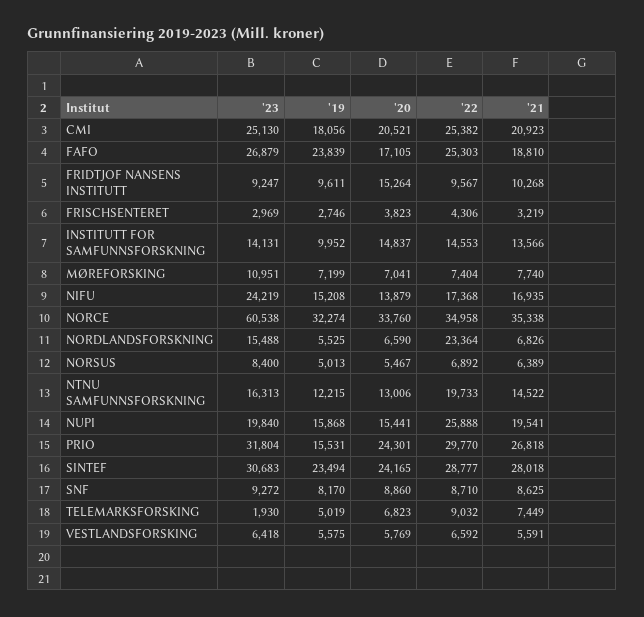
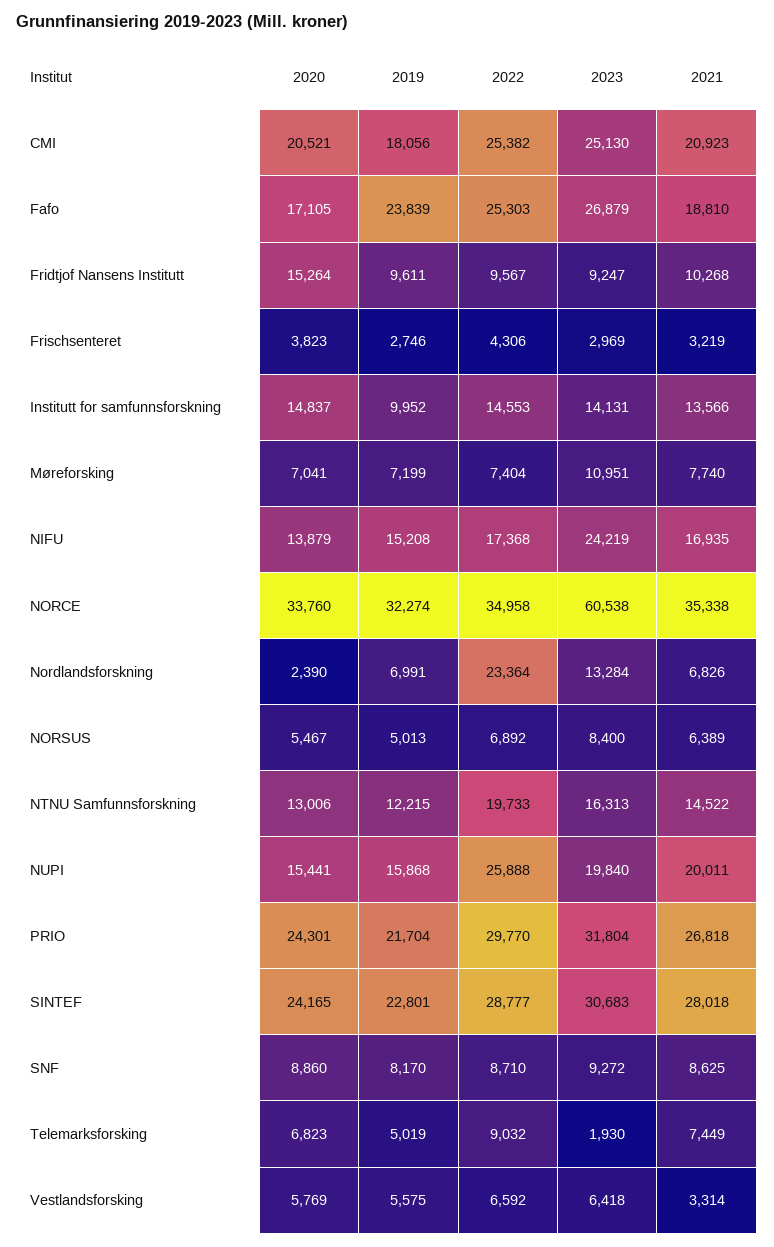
  {
    "'23": {
      "CMI": 25130,
      "FAFO": 26879,
      "FRIDTJOF NANSENS INSTITUTT": 9247,
      "FRISCHSENTERET": 2969,
      "INSTITUTT FOR SAMFUNNSFORSKNING": 14131,
      "MØREFORSKING": 10951,
      "NIFU": 24219,
      "NORCE": 60538,
-     "NORDLANDSFORSKNING": 15488,
+     "NORDLANDSFORSKNING": 13284,
      "NORSUS": 8400,
      "NTNU SAMFUNNSFORSKNING": 16313,
      "NUPI": 19840,
      "PRIO": 31804,
      "SINTEF": 30683,
      "SNF": 9272,
      "TELEMARKSFORSKING": 1930,
      "VESTLANDSFORSKING": 6418
    },
    "'19": {
      "CMI": 18056,
      "FAFO": 23839,
      "FRIDTJOF NANSENS INSTITUTT": 9611,
      "FRISCHSENTERET": 2746,
      "INSTITUTT FOR SAMFUNNSFORSKNING": 9952,
      "MØREFORSKING": 7199,
      "NIFU": 15208,
      "NORCE": 32274,
-     "NORDLANDSFORSKNING": 5525,
+     "NORDLANDSFORSKNING": 6991,
      "NORSUS": 5013,
      "NTNU SAMFUNNSFORSKNING": 12215,
      "NUPI": 15868,
-     "PRIO": 15531,
+     "PRIO": 21704,
-     "SINTEF": 23494,
+     "SINTEF": 22801,
      "SNF": 8170,
      "TELEMARKSFORSKING": 5019,
      "VESTLANDSFORSKING": 5575
    },
    "'20": {
      "CMI": 20521,
      "FAFO": 17105,
      "FRIDTJOF NANSENS INSTITUTT": 15264,
      "FRISCHSENTERET": 3823,
      "INSTITUTT FOR SAMFUNNSFORSKNING": 14837,
      "MØREFORSKING": 7041,
      "NIFU": 13879,
      "NORCE": 33760,
-     "NORDLANDSFORSKNING": 6590,
+     "NORDLANDSFORSKNING": 2390,
      "NORSUS": 5467,
      "NTNU SAMFUNNSFORSKNING": 13006,
      "NUPI": 15441,
      "PRIO": 24301,
      "SINTEF": 24165,
      "SNF": 8860,
      "TELEMARKSFORSKING": 6823,
      "VESTLANDSFORSKING": 5769
    },
    "'22": {
      "CMI": 25382,
      "FAFO": 25303,
      "FRIDTJOF NANSENS INSTITUTT": 9567,
      "FRISCHSENTERET": 4306,
      "INSTITUTT FOR SAMFUNNSFORSKNING": 14553,
      "MØREFORSKING": 7404,
      "NIFU": 17368,
      "NORCE": 34958,
      "NORDLANDSFORSKNING": 23364,
      "NORSUS": 6892,
      "NTNU SAMFUNNSFORSKNING": 19733,
      "NUPI": 25888,
      "PRIO": 29770,
      "SINTEF": 28777,
      "SNF": 8710,
      "TELEMARKSFORSKING": 9032,
      "VESTLANDSFORSKING": 6592
    },
    "'21": {
      "CMI": 20923,
      "FAFO": 18810,
      "FRIDTJOF NANSENS INSTITUTT": 10268,
      "FRISCHSENTERET": 3219,
      "INSTITUTT FOR SAMFUNNSFORSKNING": 13566,
      "MØREFORSKING": 7740,
      "NIFU": 16935,
      "NORCE": 35338,
      "NORDLANDSFORSKNING": 6826,
      "NORSUS": 6389,
      "NTNU SAMFUNNSFORSKNING": 14522,
-     "NUPI": 19541,
+     "NUPI": 20011,
      "PRIO": 26818,
      "SINTEF": 28018,
      "SNF": 8625,
      "TELEMARKSFORSKING": 7449,
-     "VESTLANDSFORSKING": 5591
+     "VESTLANDSFORSKING": 3314
    }
  }

